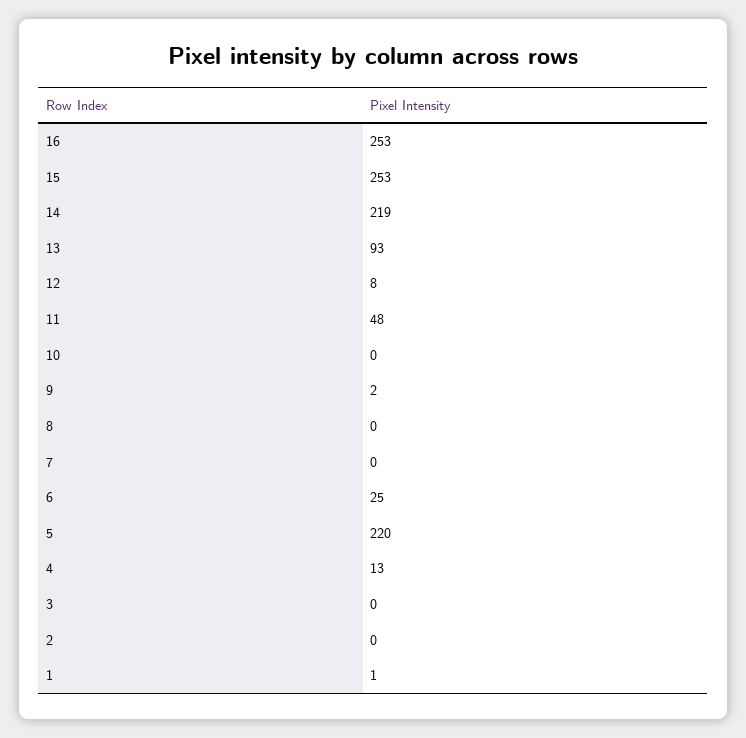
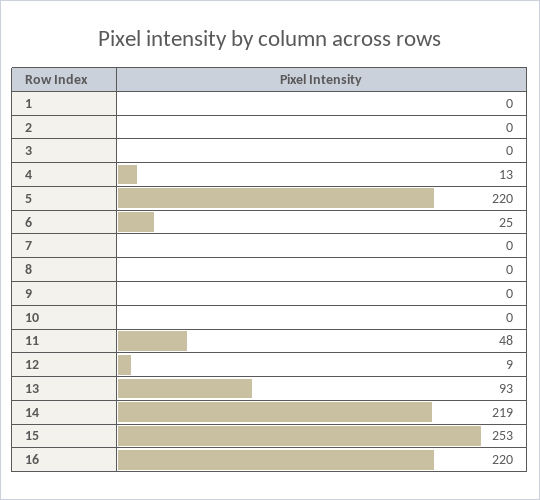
  {
-   "16": 253,
+   "16": 220,
    "15": 253,
    "14": 219,
    "13": 93,
-   "12": 8,
+   "12": 9,
    "11": 48,
    "10": 0,
-   "9": 2,
+   "9": 0,
    "8": 0,
    "7": 0,
    "6": 25,
    "5": 220,
    "4": 13,
    "3": 0,
    "2": 0,
-   "1": 1
+   "1": 0
  }

